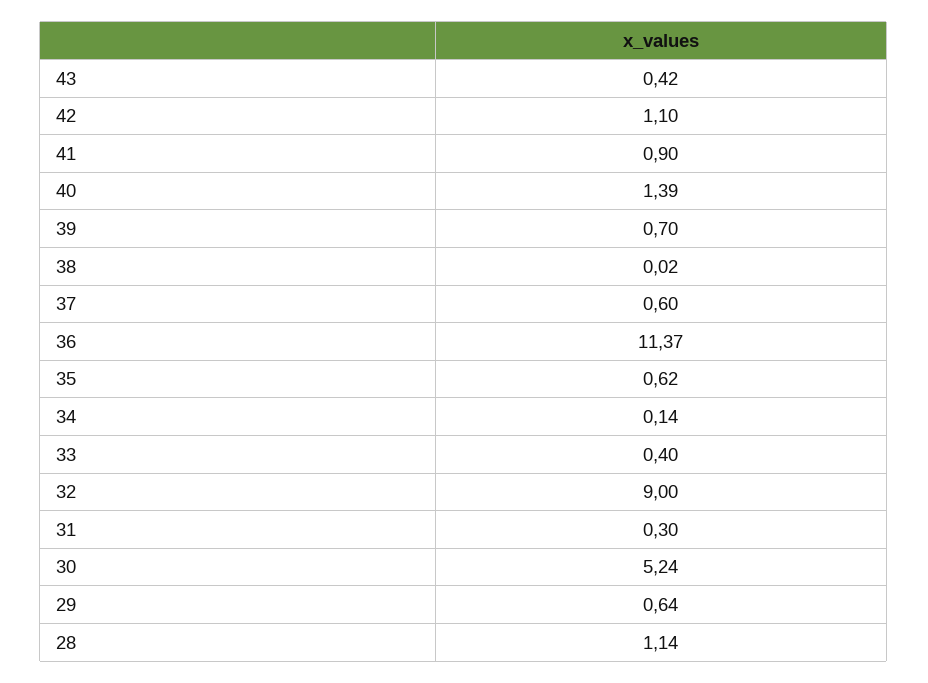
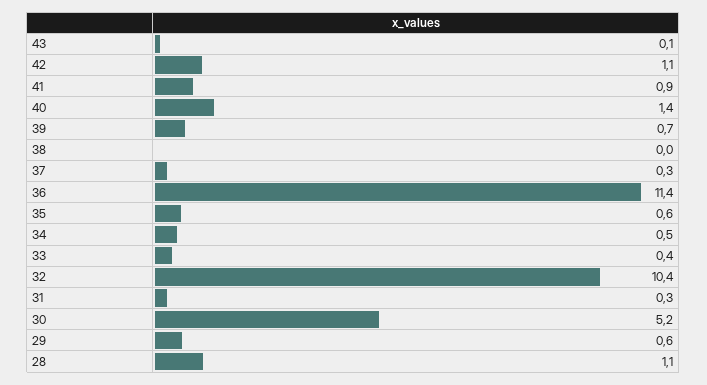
  {
-   "43": 0.42,
+   "43": 0.1,
    "42": 1.1,
    "41": 0.9,
    "40": 1.39,
    "39": 0.7,
    "38": 0.02,
-   "37": 0.6,
+   "37": 0.3,
    "36": 11.37,
    "35": 0.62,
-   "34": 0.14,
+   "34": 0.5,
    "33": 0.4,
-   "32": 9,
+   "32": 10.4,
    "31": 0.3,
    "30": 5.24,
    "29": 0.64,
    "28": 1.14
  }

